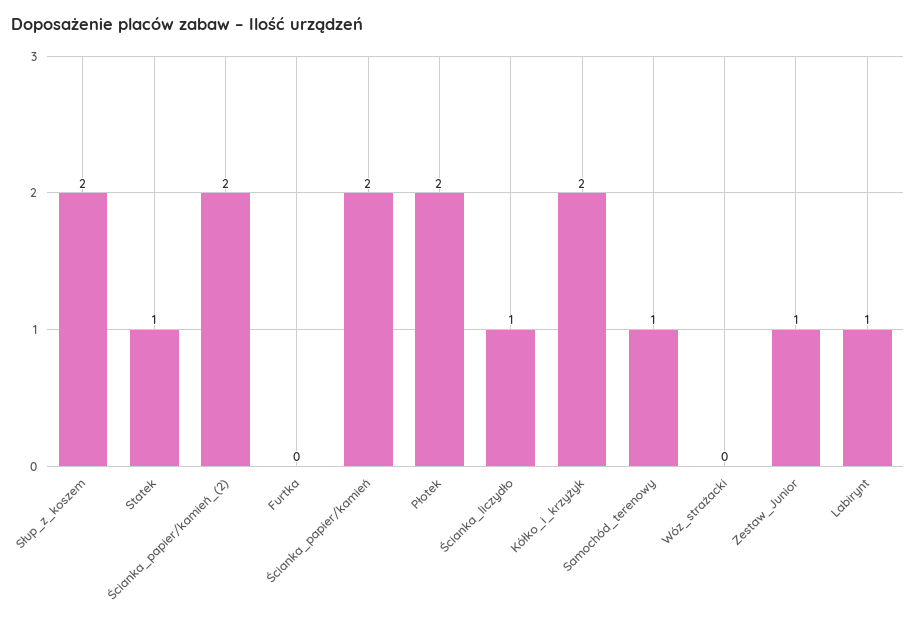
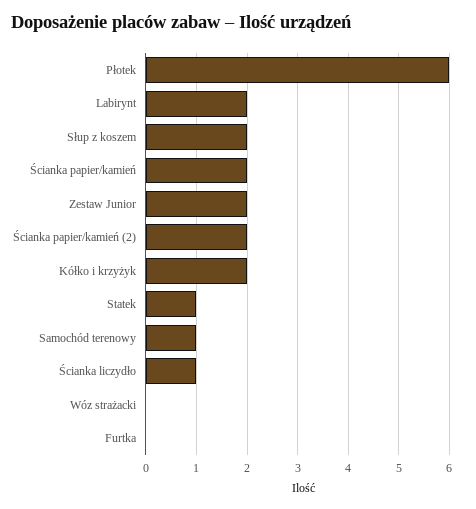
  {
    "Słup_z_koszem": 2,
    "Statek": 1,
    "Ścianka_papier/kamień_(2)": 2,
    "Furtka": 0,
    "Ścianka_papier/kamień": 2,
-   "Płotek": 2,
+   "Płotek": 6,
    "Ścianka_liczydło": 1,
    "Kółko_i_krzyżyk": 2,
    "Samochód_terenowy": 1,
    "Wóz_strażacki": 0,
-   "Zestaw_Junior": 1,
+   "Zestaw_Junior": 2,
-   "Labirynt": 1
+   "Labirynt": 2
  }

